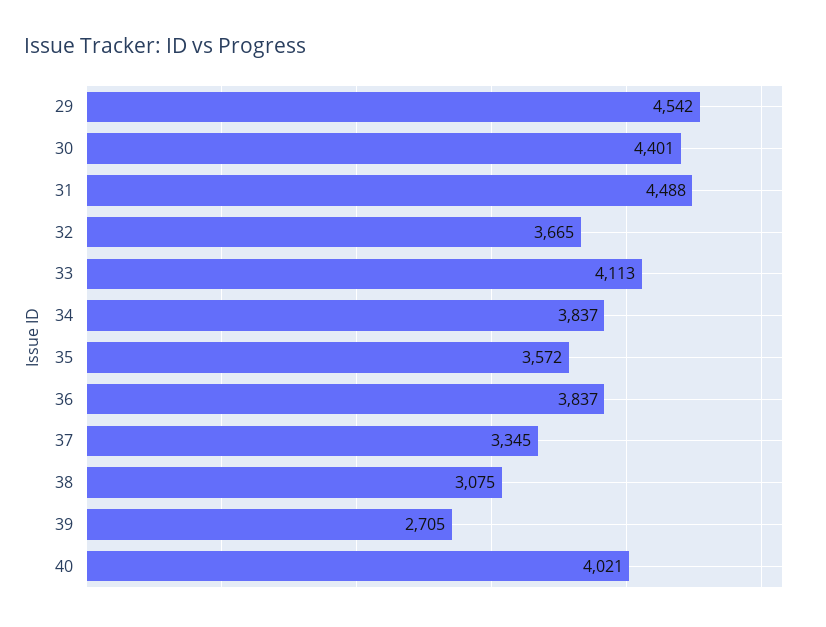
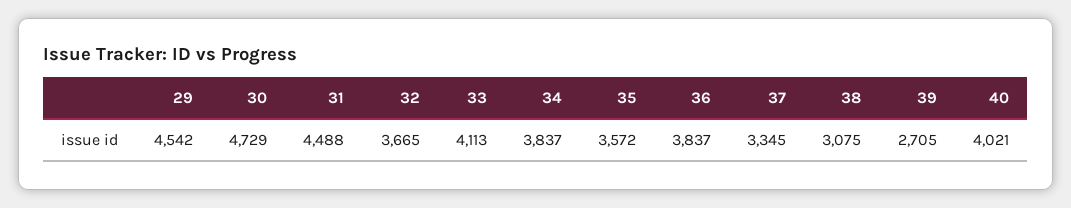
  {
    "29": 4542,
-   "30": 4401,
+   "30": 4729,
    "31": 4488,
    "32": 3665,
    "33": 4113,
    "34": 3837,
    "35": 3572,
    "36": 3837,
    "37": 3345,
    "38": 3075,
    "39": 2705,
    "40": 4021
  }

